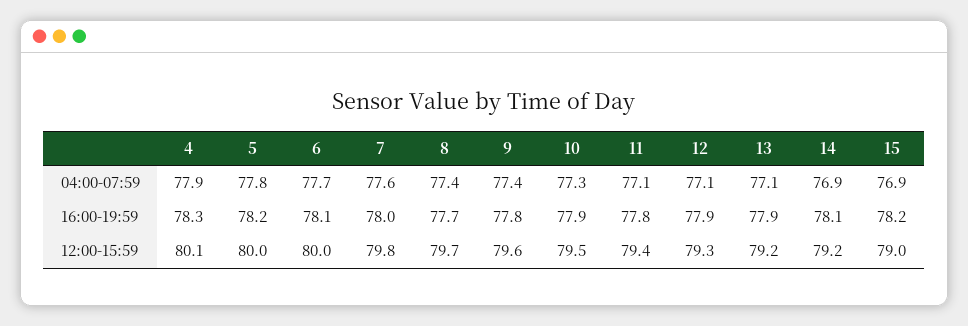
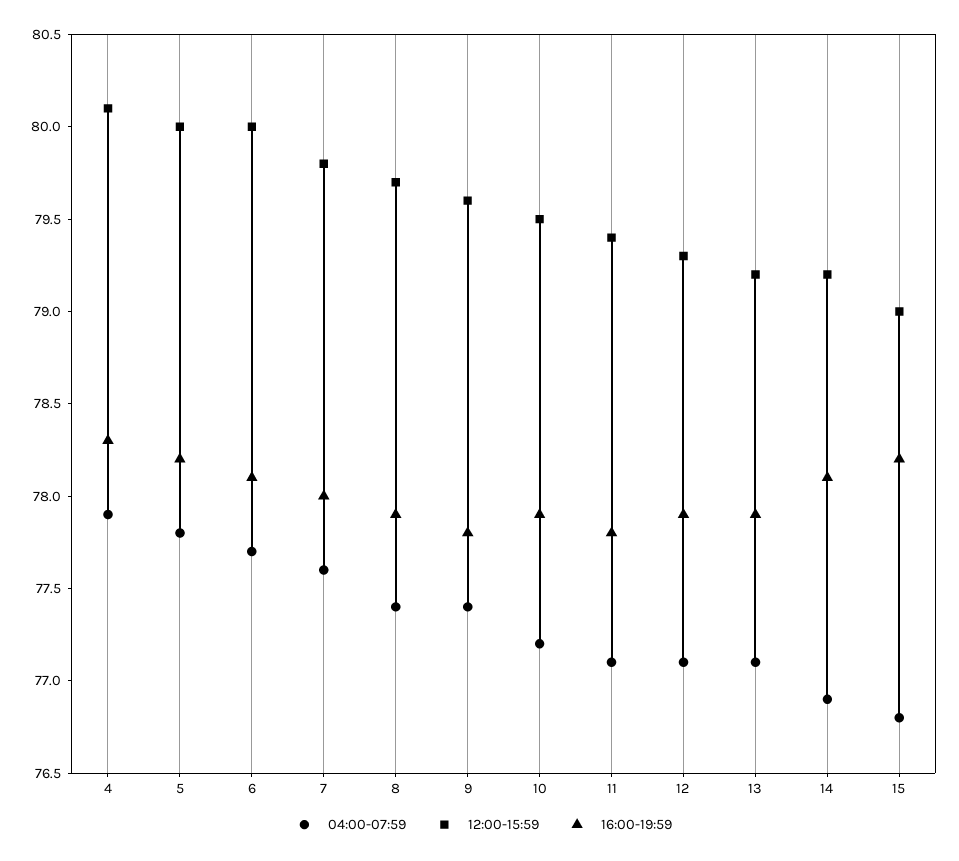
  {
    "04:00-07:59": {
      "4": 77.9,
      "5": 77.8,
      "6": 77.7,
      "7": 77.6,
      "8": 77.4,
      "9": 77.4,
-     "10": 77.3,
+     "10": 77.2,
      "11": 77.1,
      "12": 77.1,
      "13": 77.1,
      "14": 76.9,
-     "15": 76.9
+     "15": 76.8
    },
    "16:00-19:59": {
      "4": 78.3,
      "5": 78.2,
      "6": 78.1,
      "7": 78,
-     "8": 77.7,
+     "8": 77.9,
      "9": 77.8,
      "10": 77.9,
      "11": 77.8,
      "12": 77.9,
      "13": 77.9,
      "14": 78.1,
      "15": 78.2
    },
    "12:00-15:59": {
      "4": 80.1,
      "5": 80,
      "6": 80,
      "7": 79.8,
      "8": 79.7,
      "9": 79.6,
      "10": 79.5,
      "11": 79.4,
      "12": 79.3,
      "13": 79.2,
      "14": 79.2,
      "15": 79
    }
  }

